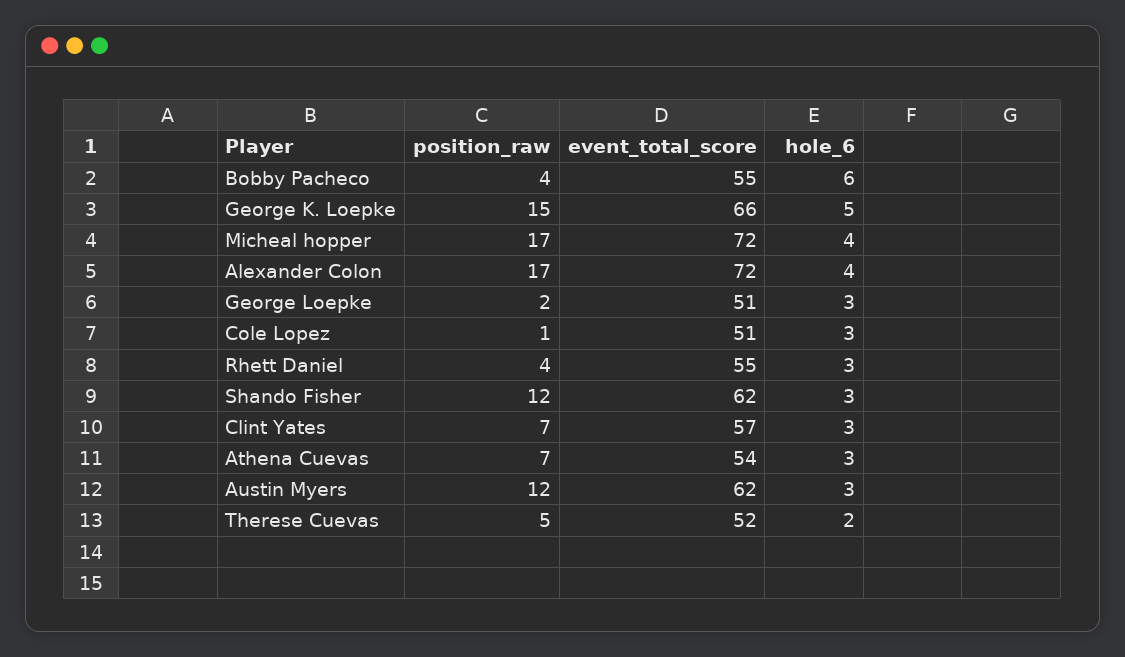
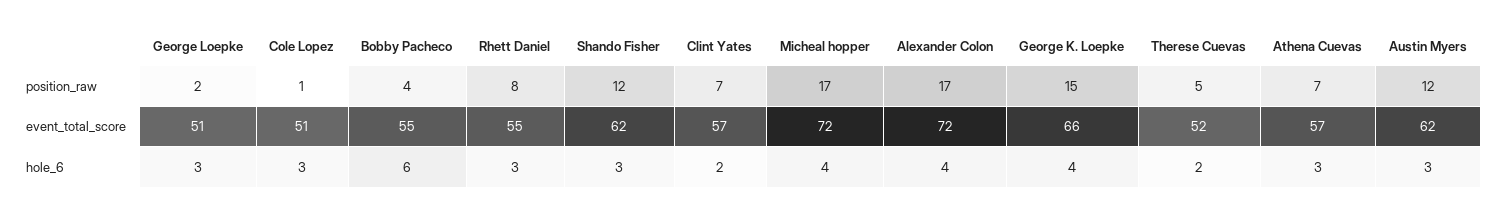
  {
    "position_raw": {
      "Bobby Pacheco": 4,
      "George K. Loepke": 15,
      "Micheal hopper": 17,
      "Alexander Colon": 17,
      "George Loepke": 2,
      "Cole Lopez": 1,
-     "Rhett Daniel": 4,
+     "Rhett Daniel": 8,
      "Shando Fisher": 12,
      "Clint Yates": 7,
      "Athena Cuevas": 7,
      "Austin Myers": 12,
      "Therese Cuevas": 5
    },
    "event_total_score": {
      "Bobby Pacheco": 55,
      "George K. Loepke": 66,
      "Micheal hopper": 72,
      "Alexander Colon": 72,
      "George Loepke": 51,
      "Cole Lopez": 51,
      "Rhett Daniel": 55,
      "Shando Fisher": 62,
      "Clint Yates": 57,
-     "Athena Cuevas": 54,
+     "Athena Cuevas": 57,
      "Austin Myers": 62,
      "Therese Cuevas": 52
    },
    "hole_6": {
      "Bobby Pacheco": 6,
-     "George K. Loepke": 5,
+     "George K. Loepke": 4,
      "Micheal hopper": 4,
      "Alexander Colon": 4,
      "George Loepke": 3,
      "Cole Lopez": 3,
      "Rhett Daniel": 3,
      "Shando Fisher": 3,
-     "Clint Yates": 3,
+     "Clint Yates": 2,
      "Athena Cuevas": 3,
      "Austin Myers": 3,
      "Therese Cuevas": 2
    }
  }

